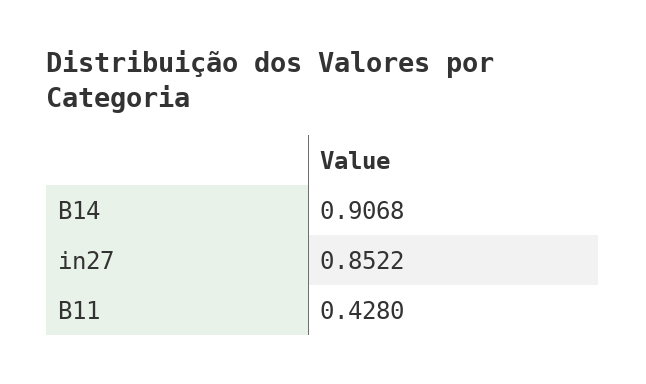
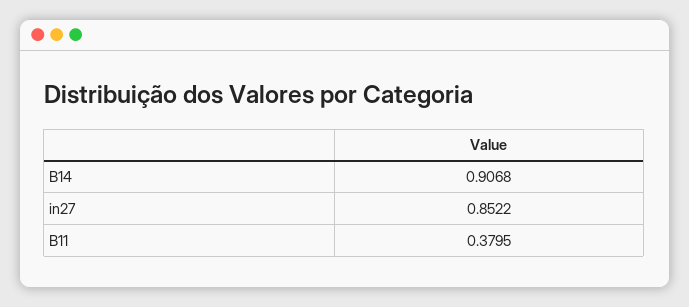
  {
    "B14": 0.9068,
    "in27": 0.8522,
-   "B11": 0.428
+   "B11": 0.3795
  }

